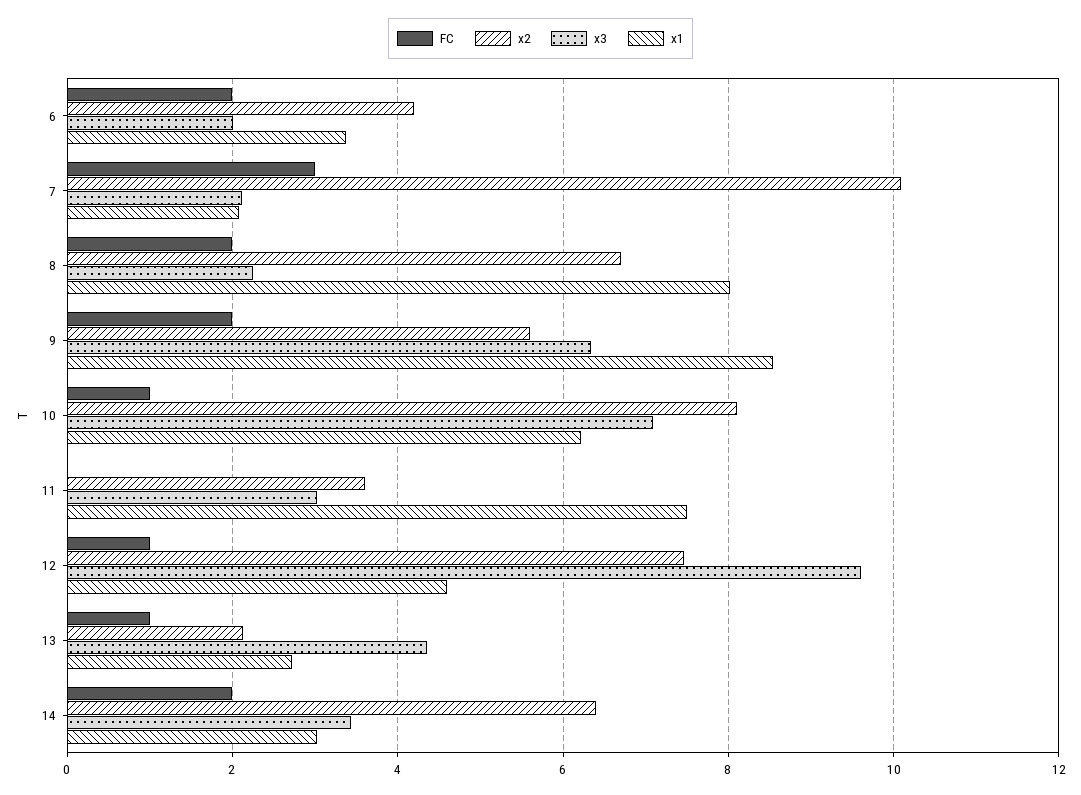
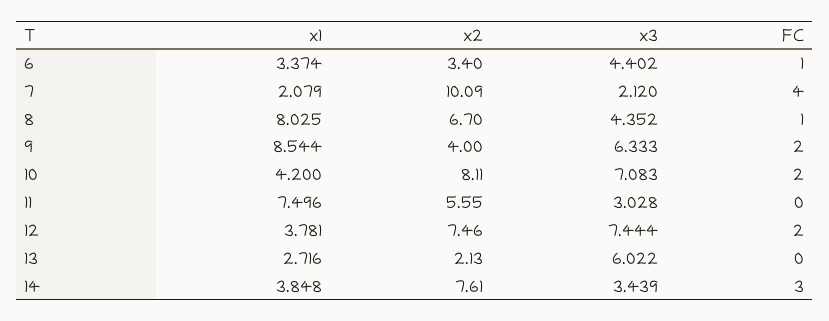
  {
    "FC": {
-     "6": 2,
+     "6": 1,
-     "7": 3,
+     "7": 4,
-     "8": 2,
+     "8": 1,
      "9": 2,
-     "10": 1,
+     "10": 2,
      "11": 0,
-     "12": 1,
+     "12": 2,
-     "13": 1,
+     "13": 0,
-     "14": 2
+     "14": 3
    },
    "x2": {
-     "6": 4.2,
+     "6": 3.4,
      "7": 10.09,
      "8": 6.7,
-     "9": 5.6,
+     "9": 4,
      "10": 8.11,
-     "11": 3.6,
+     "11": 5.55,
      "12": 7.46,
      "13": 2.13,
-     "14": 6.4
+     "14": 7.61
    },
    "x3": {
-     "6": 2,
+     "6": 4.402,
      "7": 2.12,
-     "8": 2.2,
+     "8": 4.352,
      "9": 6.333,
      "10": 7.083,
      "11": 3.028,
-     "12": 9.6,
+     "12": 7.444,
-     "13": 4.4,
+     "13": 6.022,
      "14": 3.439
    },
    "x1": {
      "6": 3.374,
      "7": 2.079,
      "8": 8.025,
      "9": 8.544,
-     "10": 6.2,
+     "10": 4.2,
      "11": 7.496,
-     "12": 4.6,
+     "12": 3.781,
      "13": 2.716,
-     "14": 3
+     "14": 3.848
    }
  }

